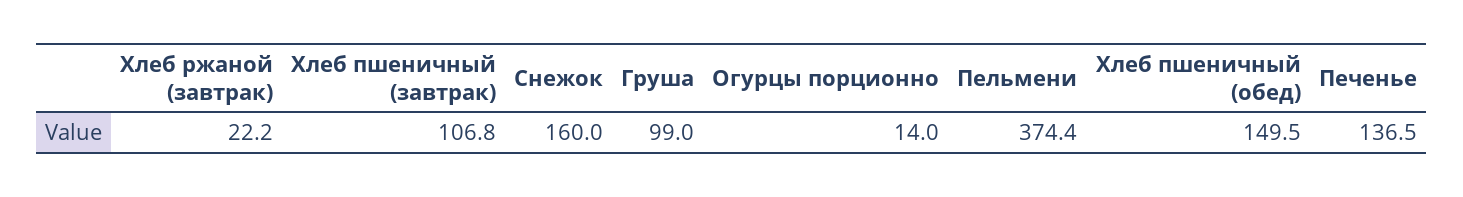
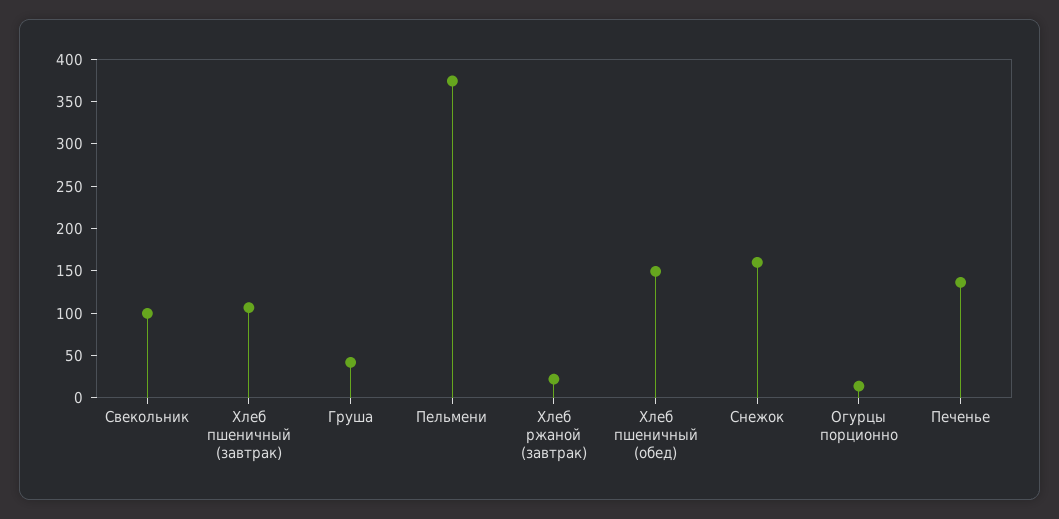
  {
    "Хлеб ржаной (завтрак)": 22.2,
    "Хлеб пшеничный (завтрак)": 106.8,
    "Снежок": 160,
-   "Груша": 99,
+   "Груша": 40,
    "Огурцы порционно": 14,
    "Пельмени": 374.4,
    "Хлеб пшеничный (обед)": 149.5,
-   "Печенье": 136.5
+   "Печенье": 136.5,
+   "Свекольник": 100
  }

